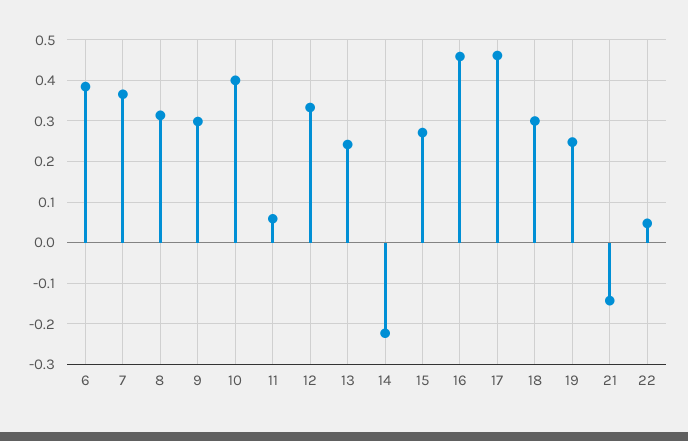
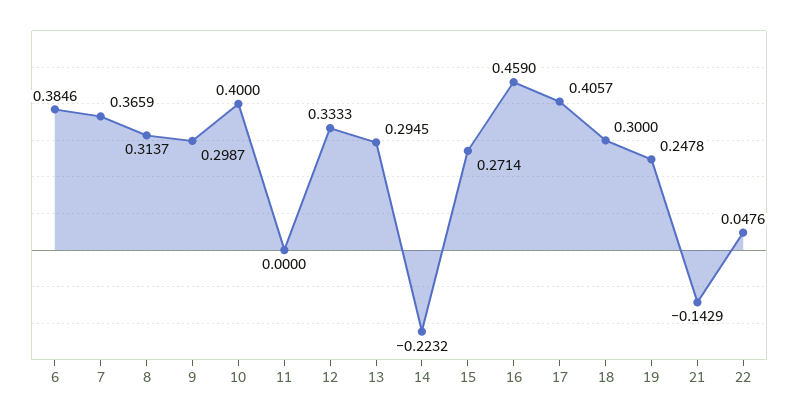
  {
    "6": 0.3846,
    "7": 0.3659,
    "8": 0.3137,
    "9": 0.2987,
    "10": 0.4,
-   "11": 0.06,
+   "11": 0,
    "12": 0.3333,
-   "13": 0.24,
+   "13": 0.2945,
    "14": -0.2232,
    "15": 0.2714,
    "16": 0.459,
-   "17": 0.46,
+   "17": 0.4057,
    "18": 0.3,
    "19": 0.2478,
    "21": -0.1429,
    "22": 0.0476
  }

